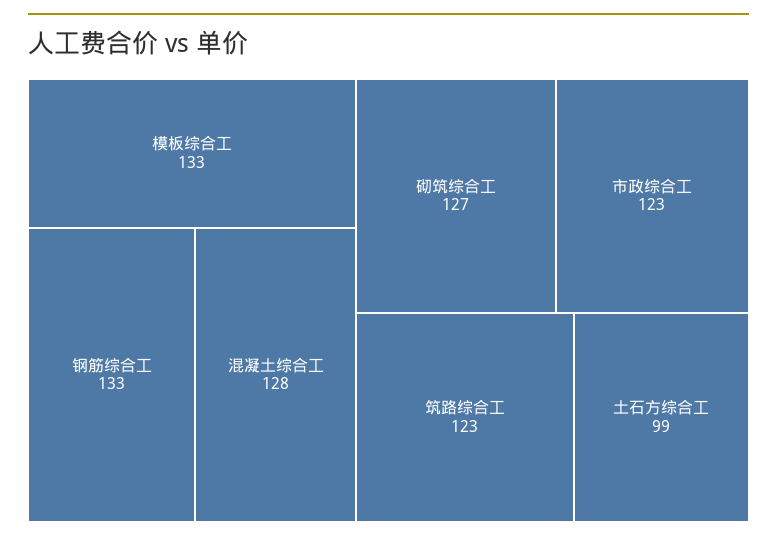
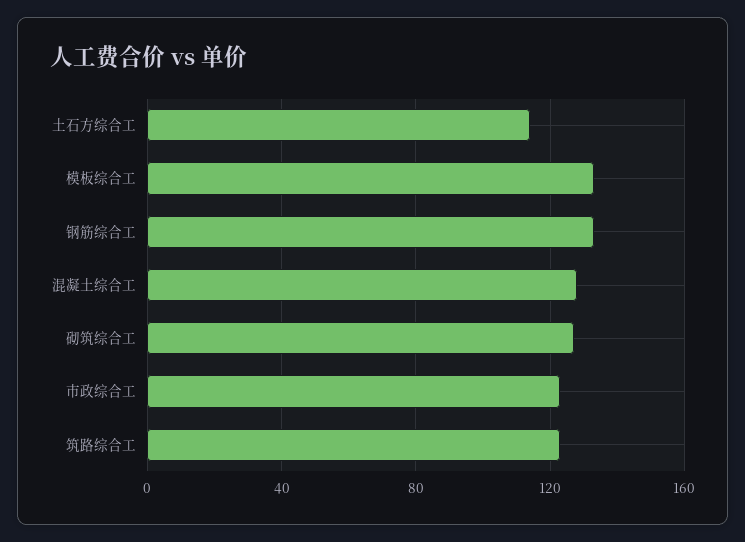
  {
    "模板综合工": 133,
    "钢筋综合工": 133,
    "混凝土综合工": 128,
    "砌筑综合工": 127,
    "市政综合工": 123,
    "筑路综合工": 123,
-   "土石方综合工": 99
+   "土石方综合工": 115
  }

